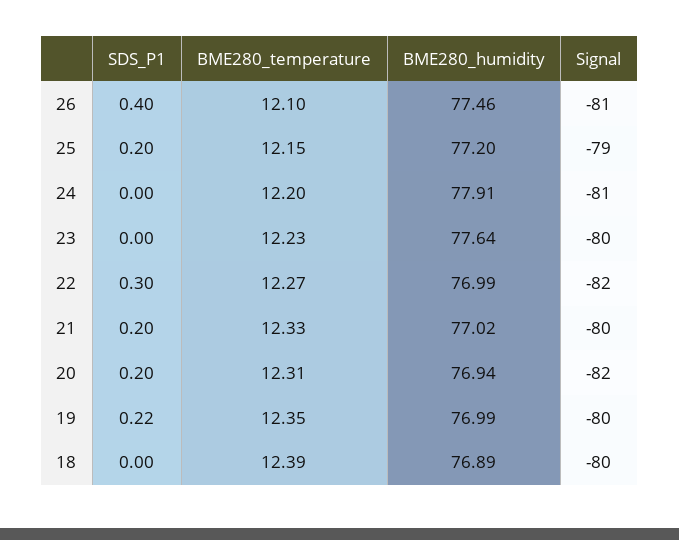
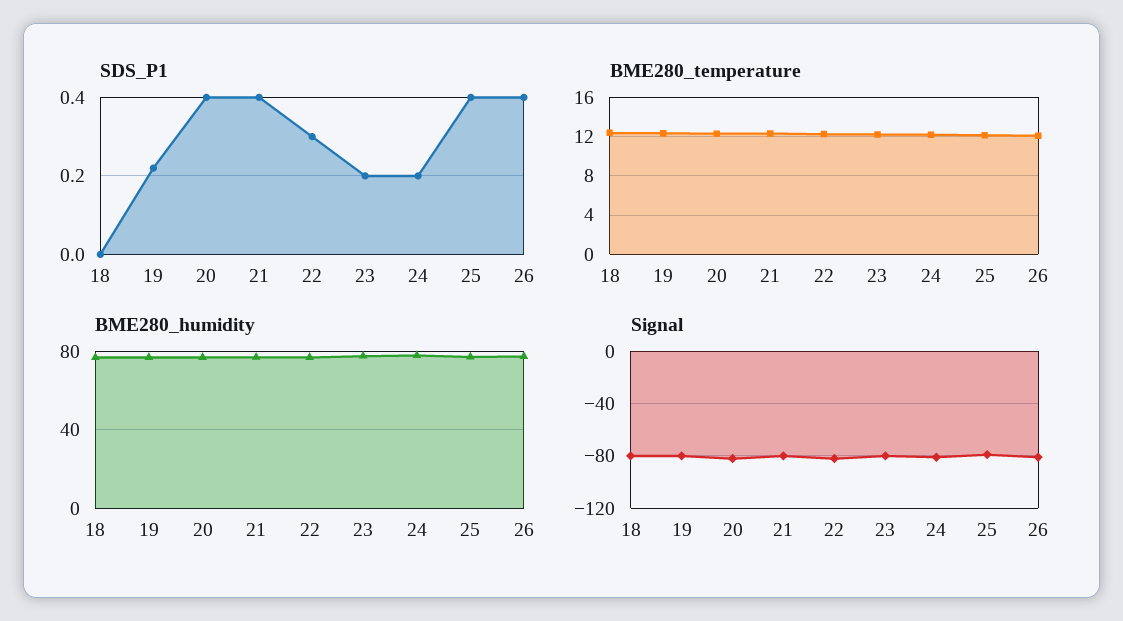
  {
    "SDS_P1": {
      "26": 0.4,
-     "25": 0.2,
+     "25": 0.4,
-     "24": 0,
+     "24": 0.2,
-     "23": 0,
+     "23": 0.2,
      "22": 0.3,
-     "21": 0.2,
+     "21": 0.4,
-     "20": 0.2,
+     "20": 0.4,
      "19": 0.22,
      "18": 0
    },
    "BME280_temperature": {
      "26": 12.1,
      "25": 12.15,
      "24": 12.2,
      "23": 12.23,
      "22": 12.27,
      "21": 12.33,
      "20": 12.31,
      "19": 12.35,
      "18": 12.39
    },
    "BME280_humidity": {
      "26": 77.46,
      "25": 77.2,
      "24": 77.91,
      "23": 77.64,
      "22": 76.99,
      "21": 77.02,
      "20": 76.94,
      "19": 76.99,
      "18": 76.89
    },
    "Signal": {
      "26": -81,
      "25": -79,
      "24": -81,
      "23": -80,
      "22": -82,
      "21": -80,
      "20": -82,
      "19": -80,
      "18": -80
    }
  }

